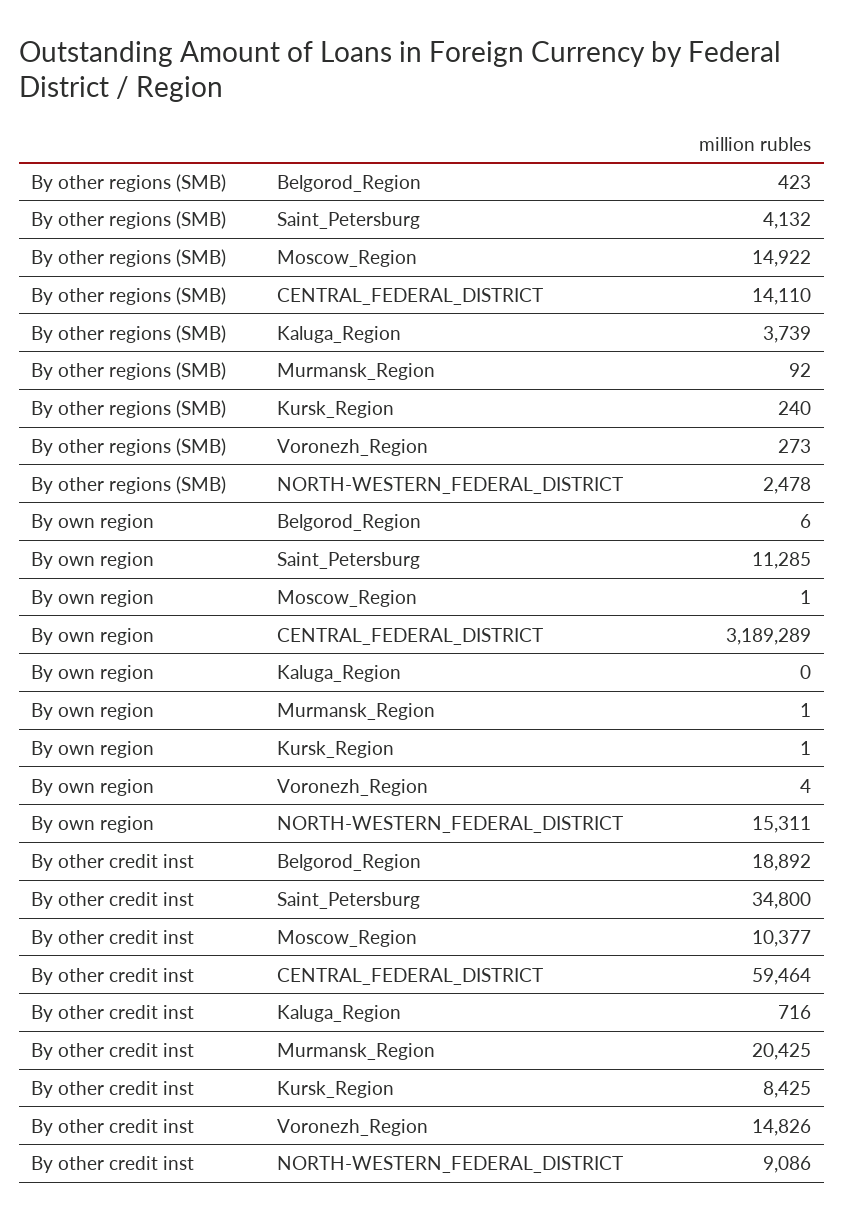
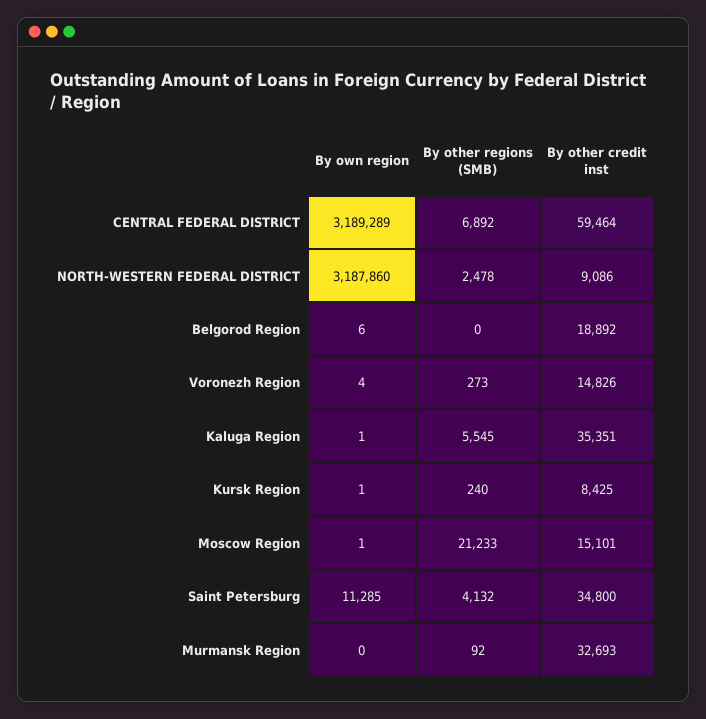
  {
    "By other regions (SMB)": {
-     "Belgorod_Region": 423,
+     "Belgorod_Region": 0,
      "Saint_Petersburg": 4132,
-     "Moscow_Region": 14922,
+     "Moscow_Region": 21233,
-     "CENTRAL_FEDERAL_DISTRICT": 14110,
+     "CENTRAL_FEDERAL_DISTRICT": 6892,
-     "Kaluga_Region": 3739,
+     "Kaluga_Region": 5545,
      "Murmansk_Region": 92,
      "Kursk_Region": 240,
      "Voronezh_Region": 273,
      "NORTH-WESTERN_FEDERAL_DISTRICT": 2478
    },
    "By own region": {
      "Belgorod_Region": 6,
      "Saint_Petersburg": 11285,
      "Moscow_Region": 1,
      "CENTRAL_FEDERAL_DISTRICT": 3189289,
-     "Kaluga_Region": 0,
+     "Kaluga_Region": 1,
-     "Murmansk_Region": 1,
+     "Murmansk_Region": 0,
      "Kursk_Region": 1,
      "Voronezh_Region": 4,
-     "NORTH-WESTERN_FEDERAL_DISTRICT": 15311
+     "NORTH-WESTERN_FEDERAL_DISTRICT": 3187860
    },
    "By other credit inst": {
      "Belgorod_Region": 18892,
      "Saint_Petersburg": 34800,
-     "Moscow_Region": 10377,
+     "Moscow_Region": 15101,
      "CENTRAL_FEDERAL_DISTRICT": 59464,
-     "Kaluga_Region": 716,
+     "Kaluga_Region": 35351,
-     "Murmansk_Region": 20425,
+     "Murmansk_Region": 32693,
      "Kursk_Region": 8425,
      "Voronezh_Region": 14826,
      "NORTH-WESTERN_FEDERAL_DISTRICT": 9086
    }
  }

